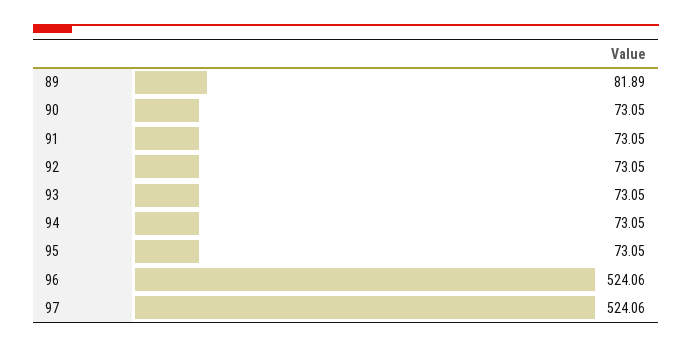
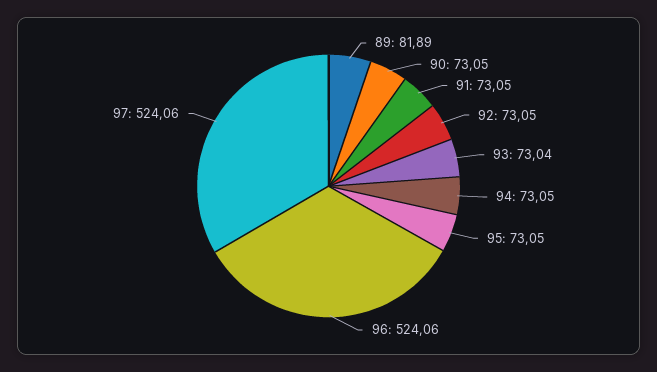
  {
    "89": 81.89,
    "90": 73.05,
    "91": 73.05,
    "92": 73.05,
-   "93": 73.05,
+   "93": 73.04,
    "94": 73.05,
    "95": 73.05,
    "96": 524.06,
    "97": 524.06
  }

